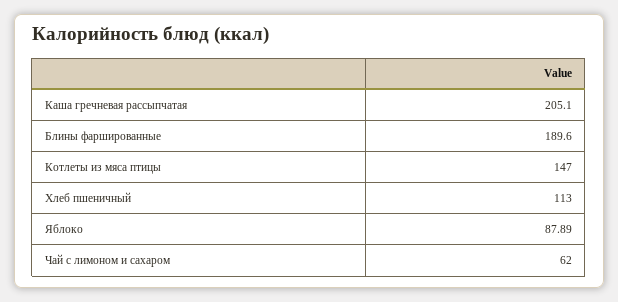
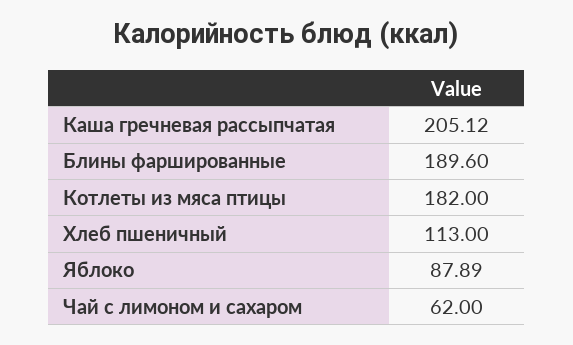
  {
-   "Каша гречневая рассыпчатая": 205.1,
+   "Каша гречневая рассыпчатая": 205.12,
    "Блины фаршированные": 189.6,
-   "Котлеты из мяса птицы": 147,
+   "Котлеты из мяса птицы": 182,
    "Хлеб пшеничный": 113,
    "Яблоко": 87.89,
    "Чай с лимоном и сахаром": 62
  }

